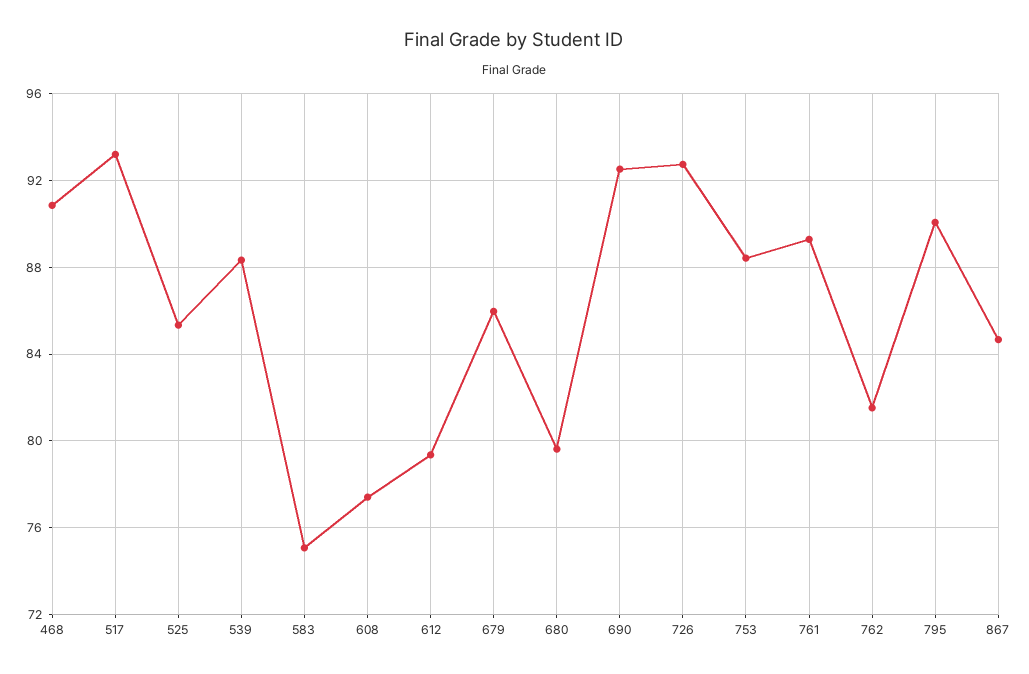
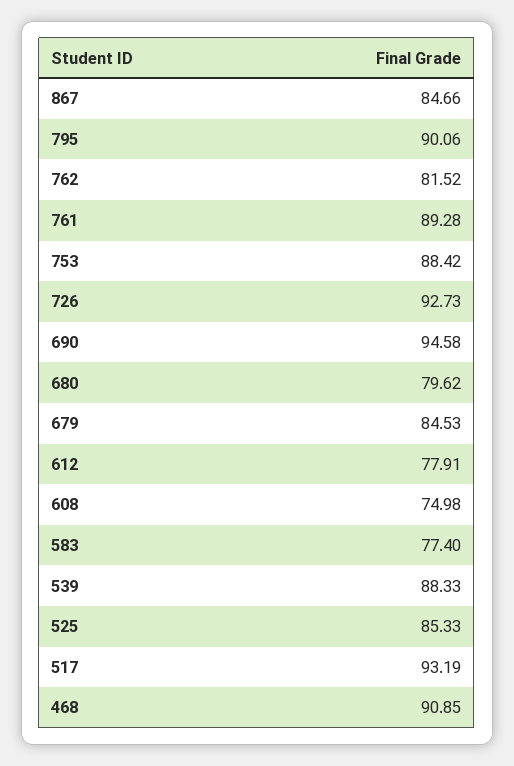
  {
    "468": 90.85,
    "517": 93.19,
    "525": 85.33,
    "539": 88.33,
-   "583": 75,
+   "583": 77.4,
-   "608": 77.5,
+   "608": 74.98,
-   "612": 79.5,
+   "612": 77.91,
-   "679": 86,
+   "679": 84.53,
    "680": 79.62,
-   "690": 92.5,
+   "690": 94.58,
    "726": 92.73,
    "753": 88.42,
    "761": 89.28,
    "762": 81.52,
    "795": 90.06,
    "867": 84.66
  }

